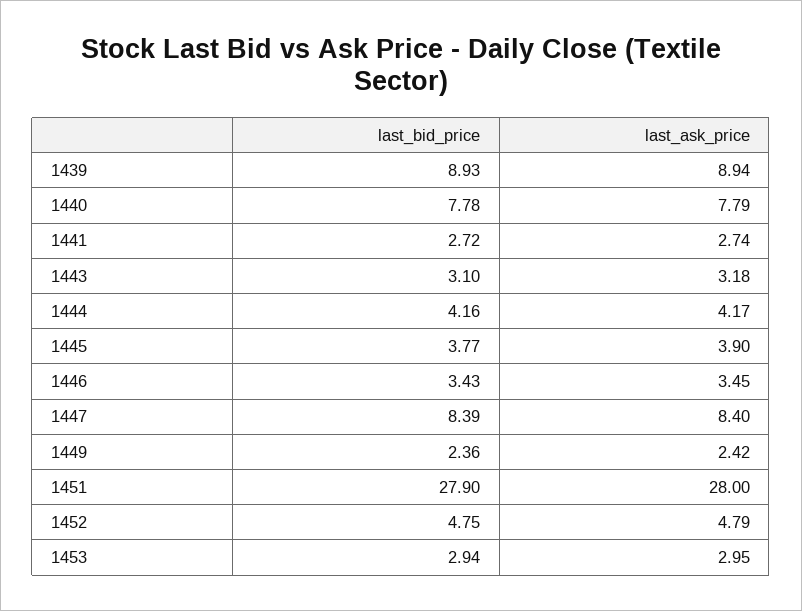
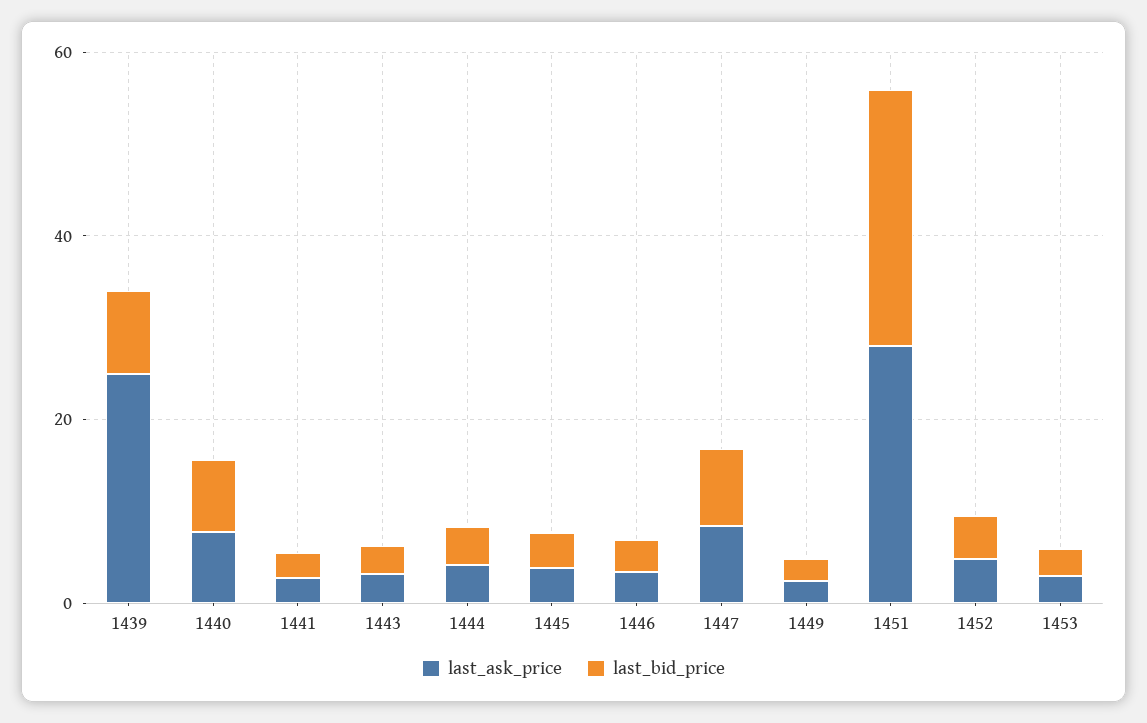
  {
    "last_bid_price": {
      "1439": 8.93,
      "1440": 7.78,
      "1441": 2.72,
      "1443": 3.1,
      "1444": 4.16,
      "1445": 3.77,
      "1446": 3.43,
      "1447": 8.39,
      "1449": 2.36,
      "1451": 27.9,
      "1452": 4.75,
      "1453": 2.94
    },
    "last_ask_price": {
-     "1439": 8.94,
+     "1439": 25,
      "1440": 7.79,
      "1441": 2.74,
      "1443": 3.18,
      "1444": 4.17,
      "1445": 3.9,
      "1446": 3.45,
      "1447": 8.4,
      "1449": 2.42,
      "1451": 28,
      "1452": 4.79,
      "1453": 2.95
    }
  }

